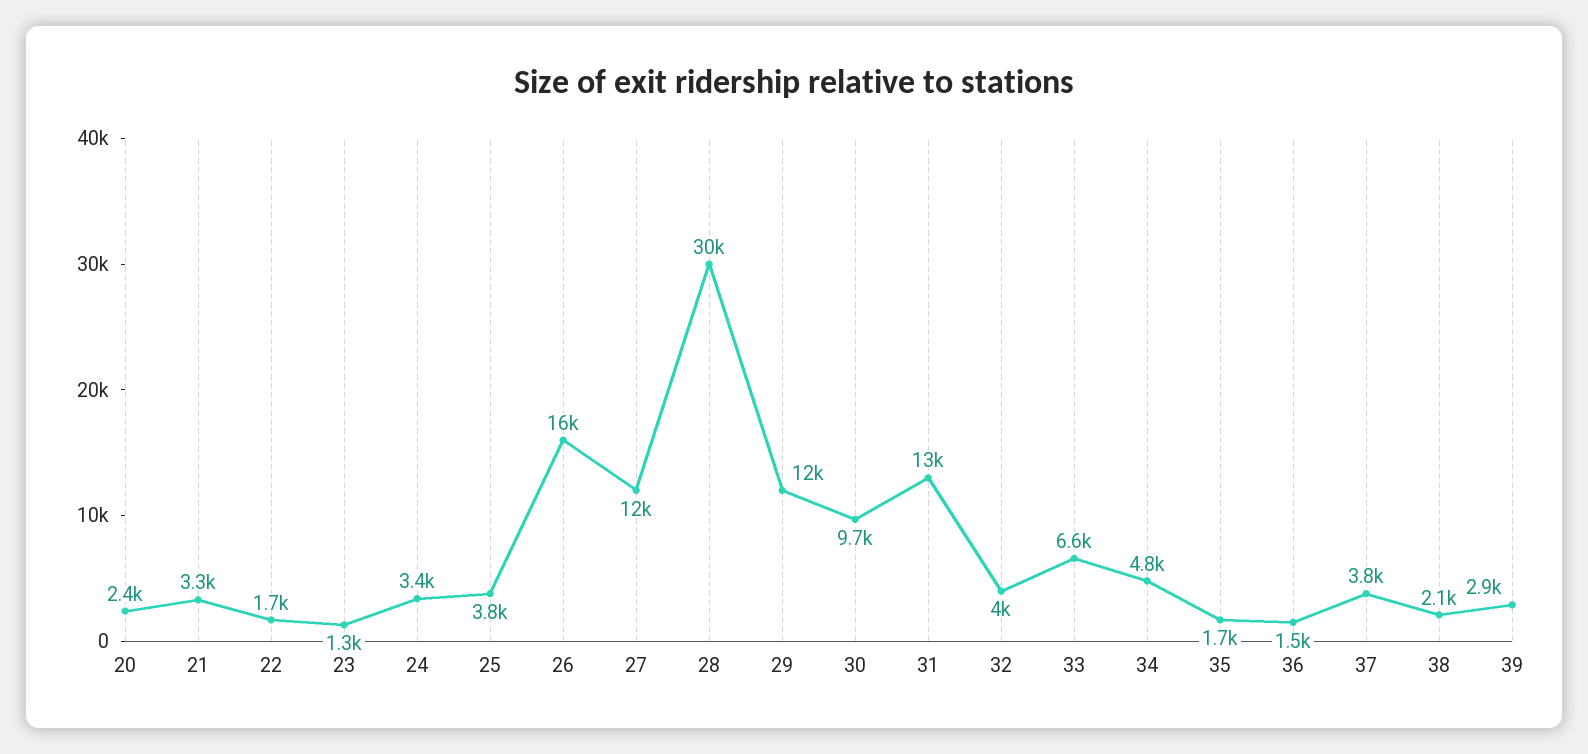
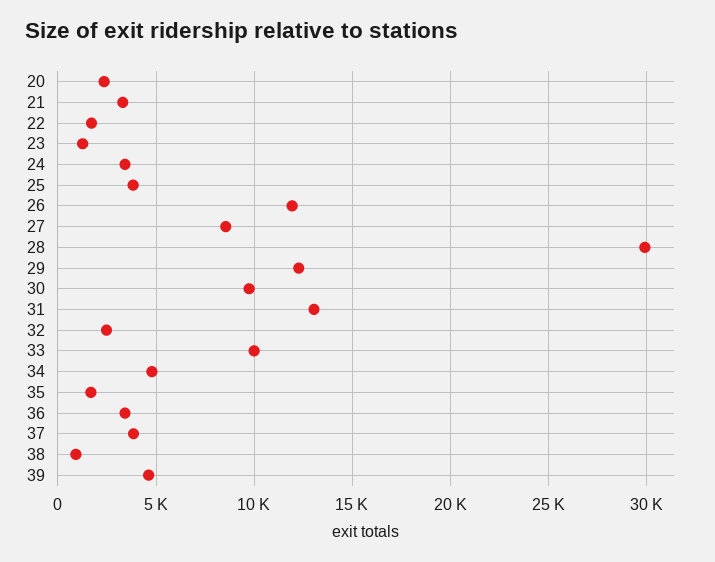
  {
    "20": 2400,
    "21": 3300,
    "22": 1700,
    "23": 1300,
    "24": 3400,
    "25": 3800,
-   "26": 16000,
+   "26": 12000,
-   "27": 12000,
+   "27": 8500,
    "28": 30000,
    "29": 12000,
    "30": 9700,
    "31": 13000,
-   "32": 4000,
+   "32": 2500,
-   "33": 6600,
+   "33": 10000,
    "34": 4800,
    "35": 1700,
-   "36": 1500,
+   "36": 3500,
    "37": 3800,
-   "38": 2100,
+   "38": 1000,
-   "39": 2900
+   "39": 4500
  }

